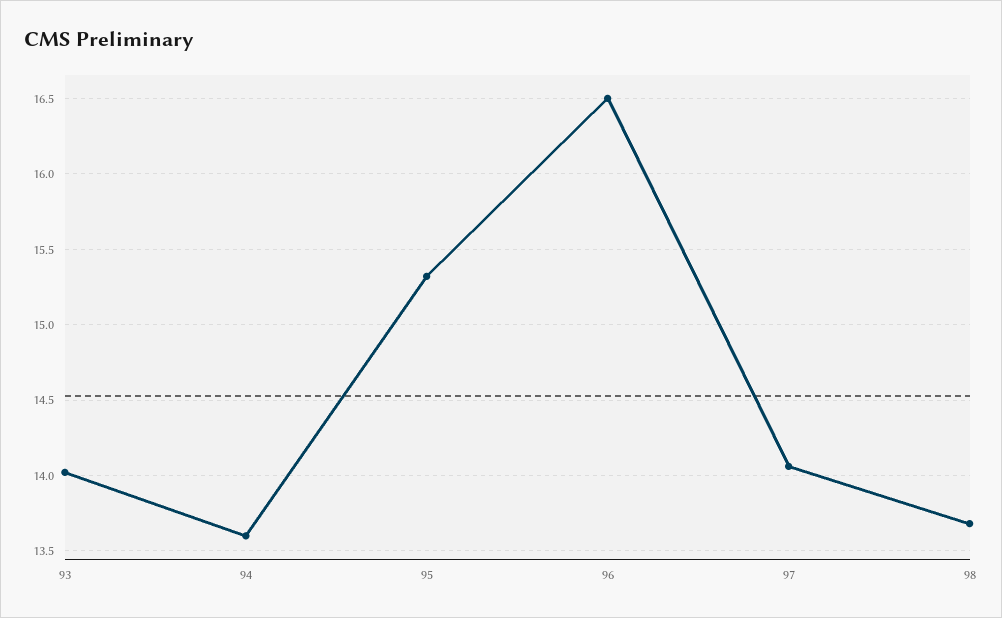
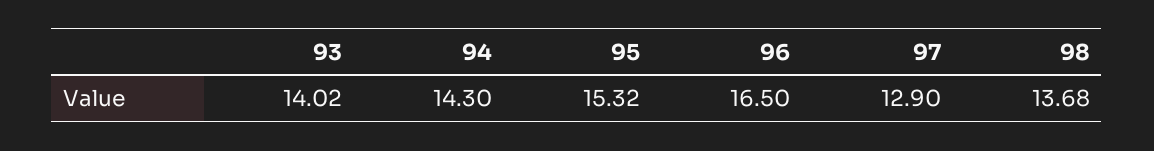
  {
    "93": 14.02,
-   "94": 13.6,
+   "94": 14.3,
    "95": 15.32,
    "96": 16.5,
-   "97": 14.05,
+   "97": 12.9,
    "98": 13.68
  }

